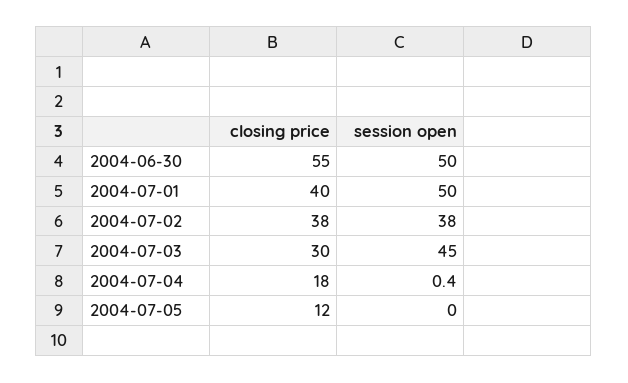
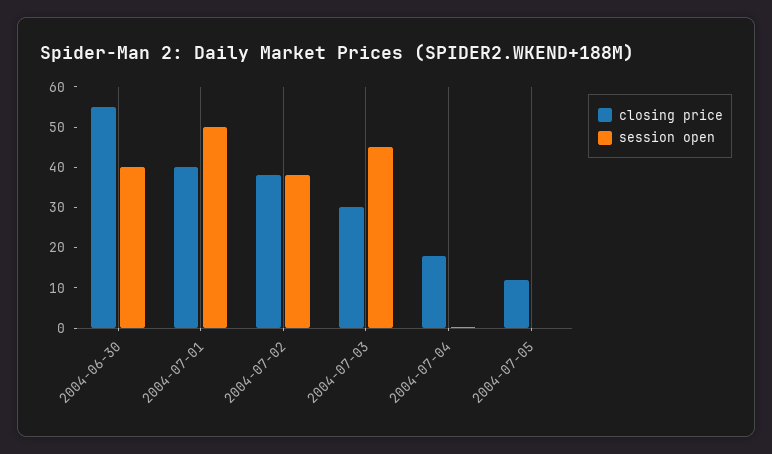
  {
    "closing price": {
      "2004-06-30": 55,
      "2004-07-01": 40,
      "2004-07-02": 38,
      "2004-07-03": 30,
      "2004-07-04": 18,
      "2004-07-05": 12
    },
    "session open": {
-     "2004-06-30": 50,
+     "2004-06-30": 40,
      "2004-07-01": 50,
      "2004-07-02": 38,
      "2004-07-03": 45,
      "2004-07-04": 0.4,
      "2004-07-05": 0
    }
  }

